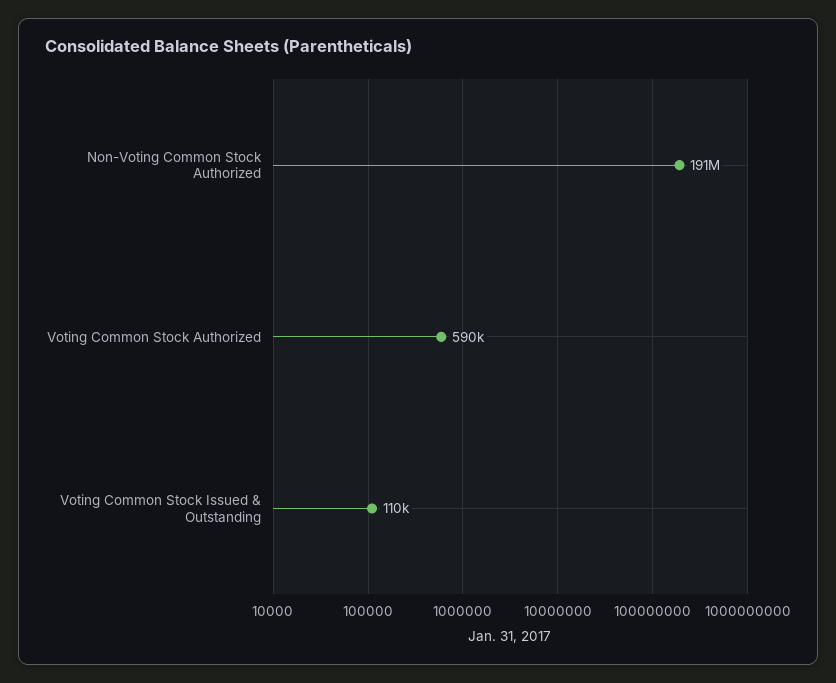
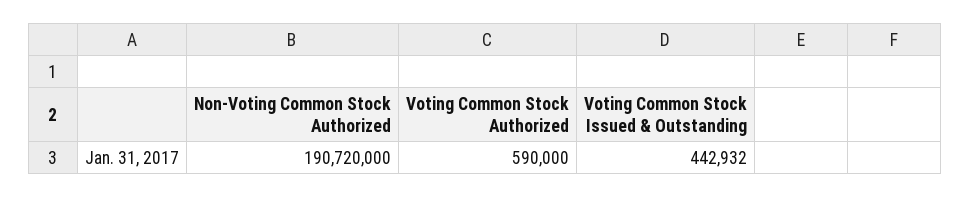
  {
    "Non-Voting Common Stock Authorized": 190720000,
    "Voting Common Stock Authorized": 590000,
-   "Voting Common Stock Issued & Outstanding": 110000
+   "Voting Common Stock Issued & Outstanding": 442932
  }

